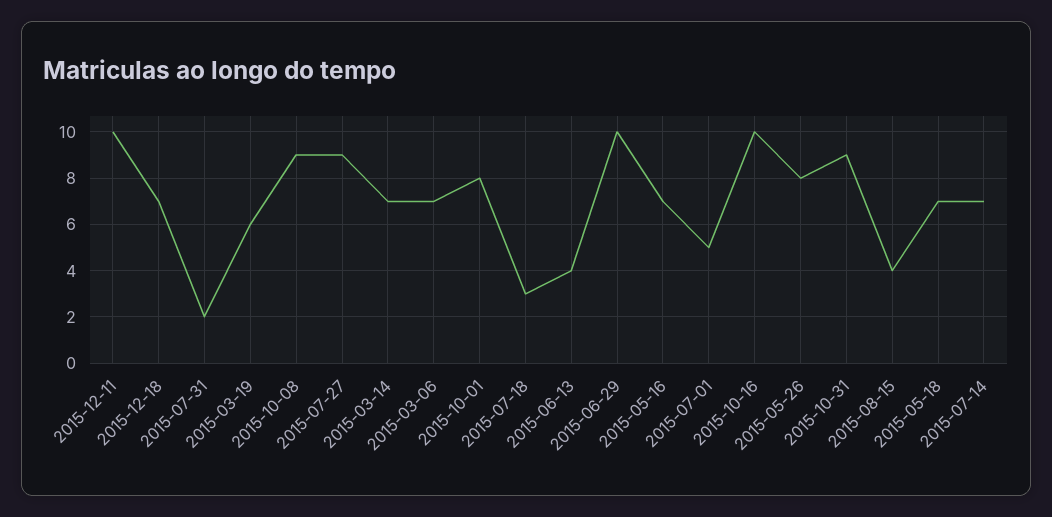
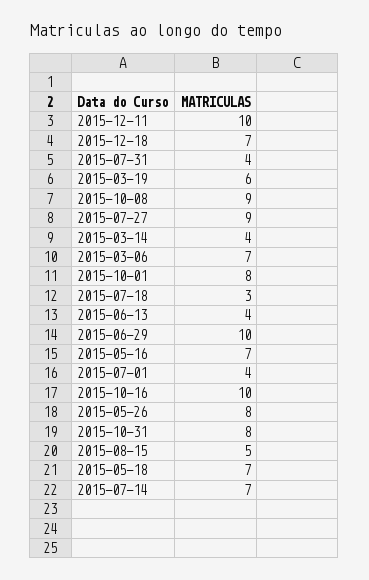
  {
    "2015-12-11": 10,
    "2015-12-18": 7,
-   "2015-07-31": 2,
+   "2015-07-31": 4,
    "2015-03-19": 6,
    "2015-10-08": 9,
    "2015-07-27": 9,
-   "2015-03-14": 7,
+   "2015-03-14": 4,
    "2015-03-06": 7,
    "2015-10-01": 8,
    "2015-07-18": 3,
    "2015-06-13": 4,
    "2015-06-29": 10,
    "2015-05-16": 7,
-   "2015-07-01": 5,
+   "2015-07-01": 4,
    "2015-10-16": 10,
    "2015-05-26": 8,
-   "2015-10-31": 9,
+   "2015-10-31": 8,
-   "2015-08-15": 4,
+   "2015-08-15": 5,
    "2015-05-18": 7,
    "2015-07-14": 7
  }

